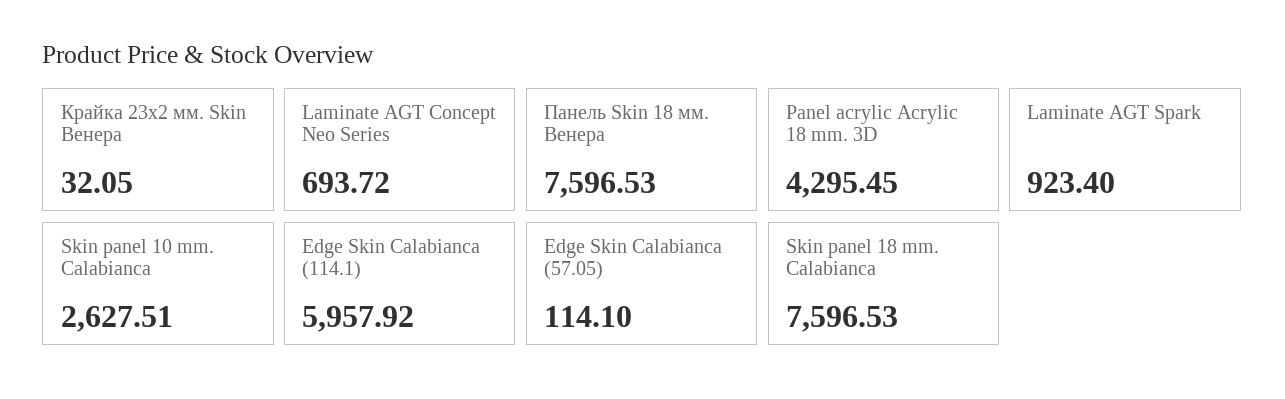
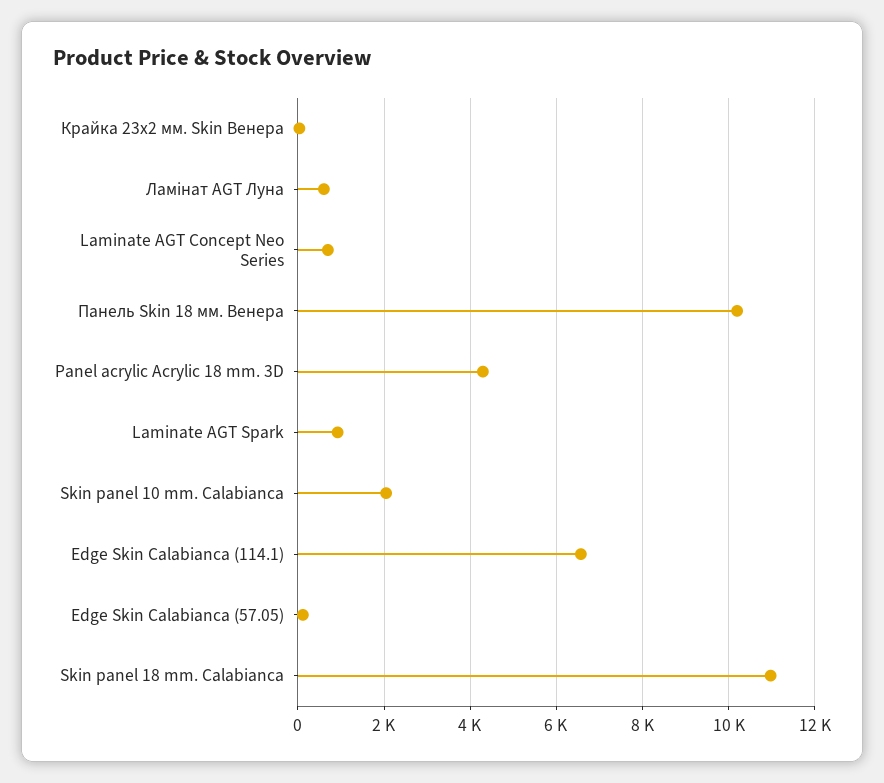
  {
    "Крайка 23x2 мм. Skin Венера": 32.05,
    "Laminate AGT Concept Neo Series": 693.72,
-   "Панель Skin 18 мм. Венера": 7596.53,
+   "Панель Skin 18 мм. Венера": 10200,
    "Panel acrylic Acrylic 18 mm. 3D": 4295.45,
    "Laminate AGT Spark": 923.4,
-   "Skin panel 10 mm. Calabianca": 2627.51,
+   "Skin panel 10 mm. Calabianca": 2000,
-   "Edge Skin Calabianca (114.1)": 5957.92,
+   "Edge Skin Calabianca (114.1)": 6600,
    "Edge Skin Calabianca (57.05)": 114.1,
-   "Skin panel 18 mm. Calabianca": 7596.53
+   "Skin panel 18 mm. Calabianca": 11000,
+   "Ламінат AGT Луна": 600
  }

